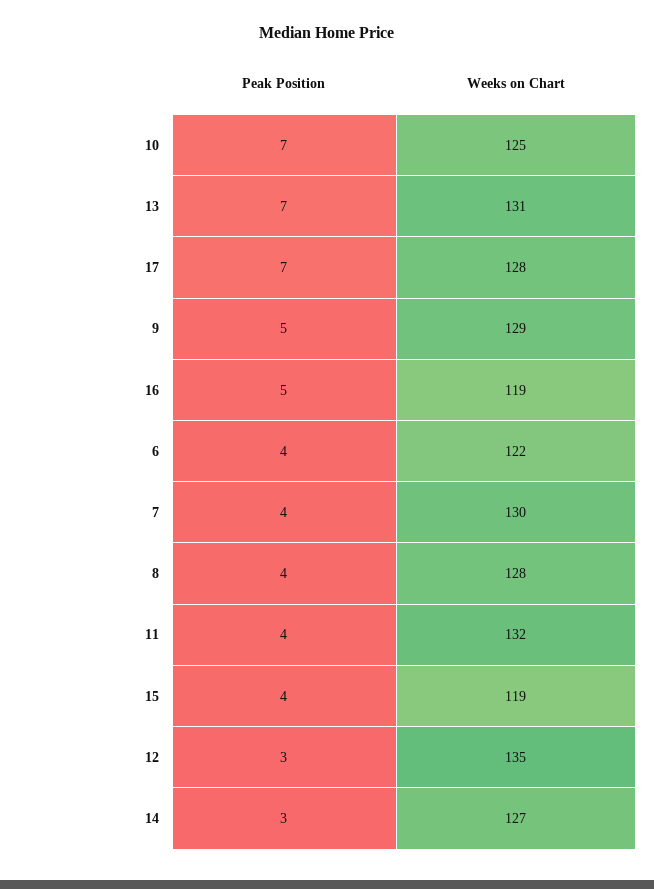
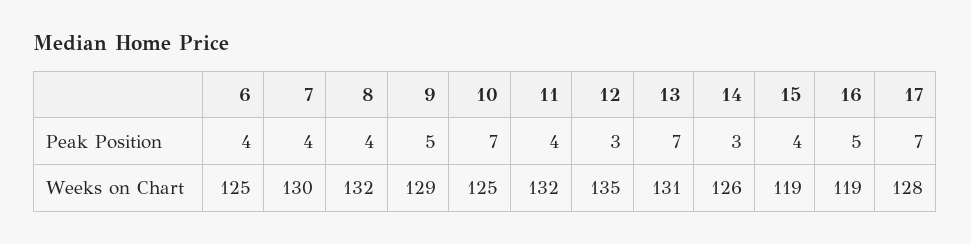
  {
    "Peak Position": {
      "10": 7,
      "13": 7,
      "17": 7,
      "9": 5,
      "16": 5,
      "6": 4,
      "7": 4,
      "8": 4,
      "11": 4,
      "15": 4,
      "12": 3,
      "14": 3
    },
    "Weeks on Chart": {
      "10": 125,
      "13": 131,
      "17": 128,
      "9": 129,
      "16": 119,
-     "6": 122,
+     "6": 125,
      "7": 130,
-     "8": 128,
+     "8": 132,
      "11": 132,
      "15": 119,
      "12": 135,
-     "14": 127
+     "14": 126
    }
  }

